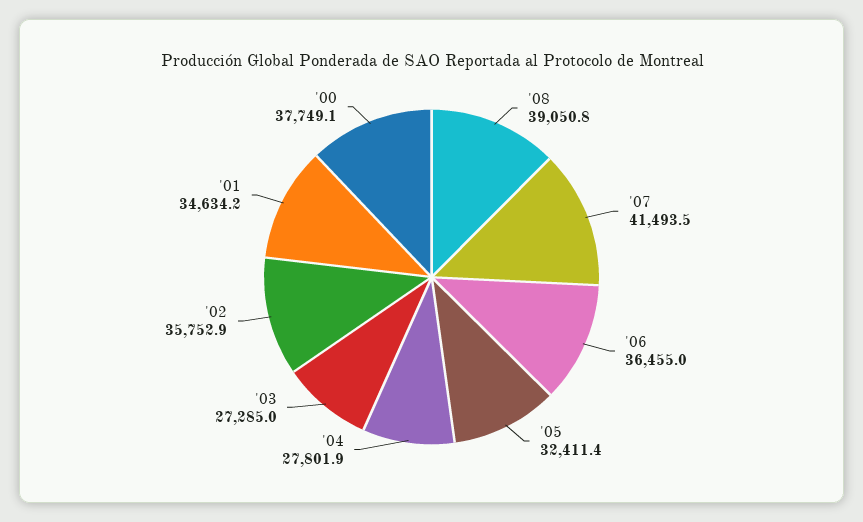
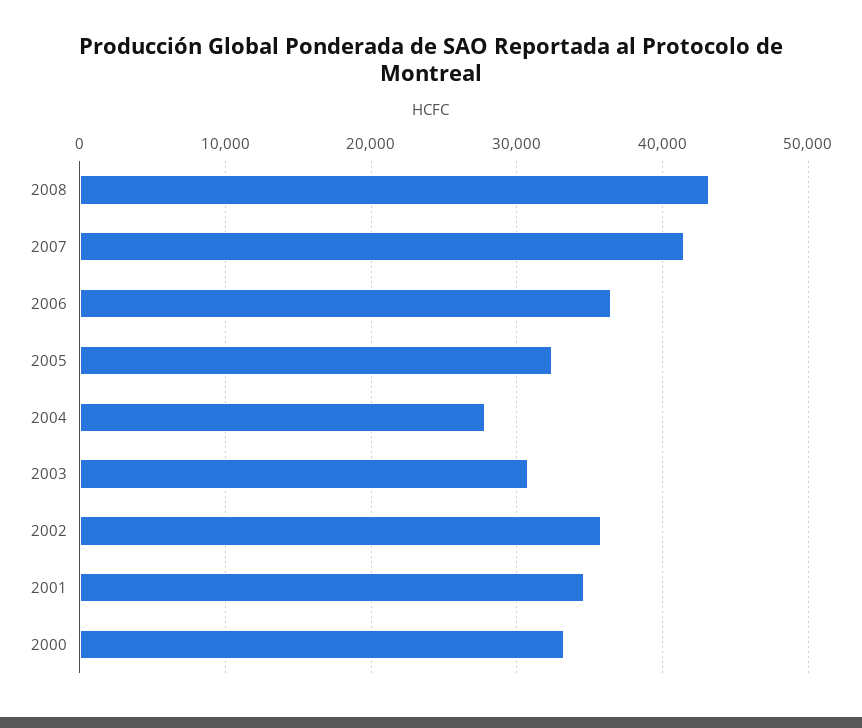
  {
-   "'08": 39050.8,
+   "'08": 43000,
    "'07": 41493.5,
    "'06": 36455,
    "'05": 32411.4,
    "'04": 27801.9,
-   "'03": 27285,
+   "'03": 31000,
    "'02": 35752.9,
    "'01": 34634.2,
-   "'00": 37749.1
+   "'00": 33000
  }

